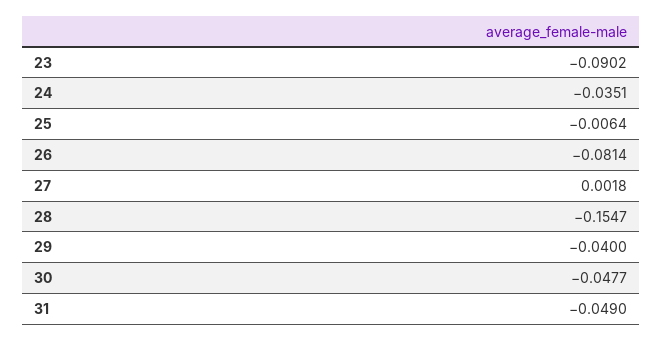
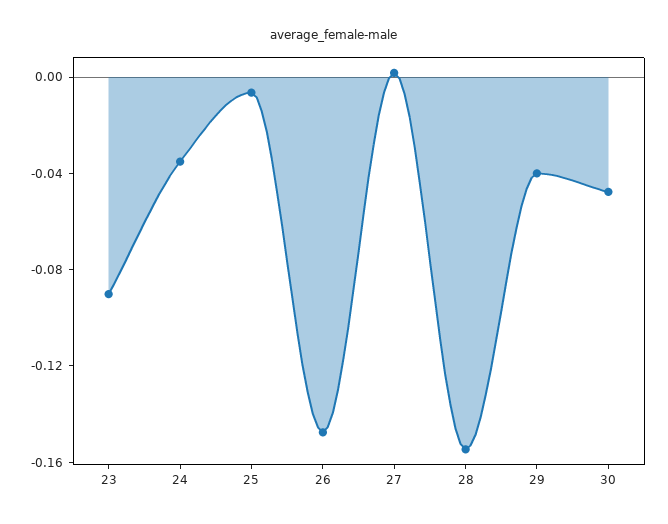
  {
    "23": -0.0902,
    "24": -0.0351,
    "25": -0.0064,
-   "26": -0.0814,
+   "26": -0.15,
    "27": 0.0018,
    "28": -0.1547,
    "29": -0.04,
-   "30": -0.0477,
+   "30": -0.0477
-   "31": -0.049
  }

